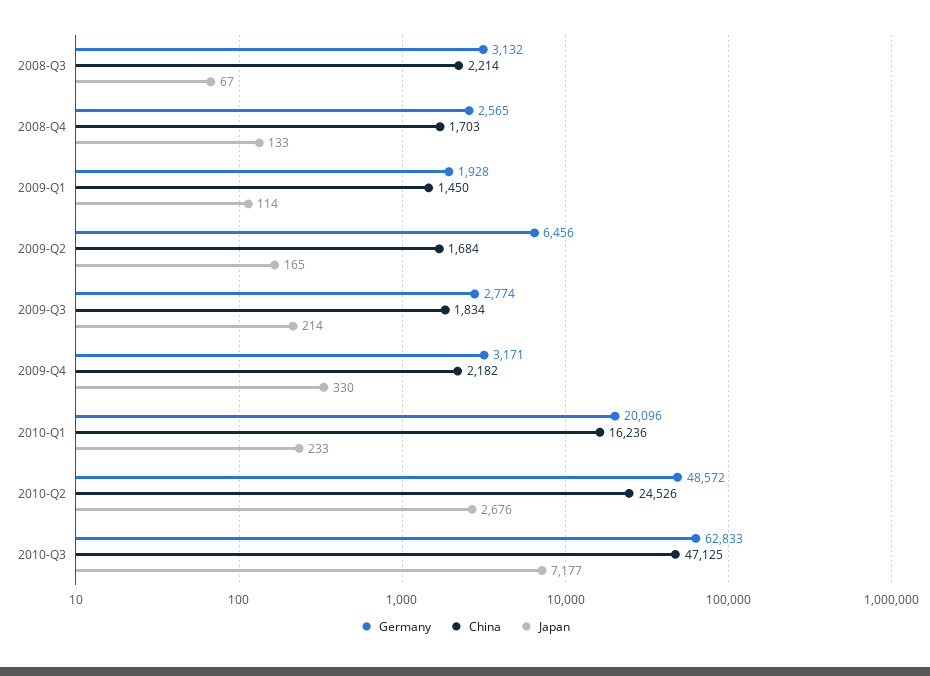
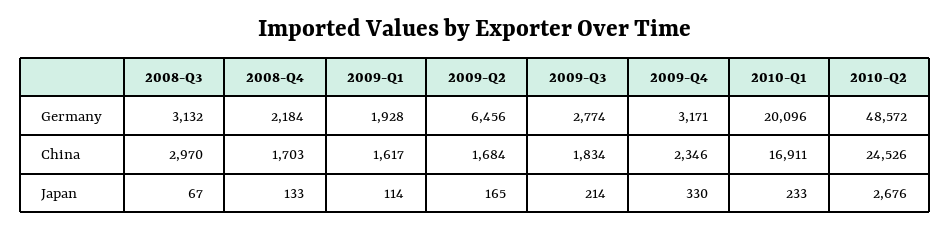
  {
    "Germany": {
      "2008-Q3": 3132,
-     "2008-Q4": 2565,
+     "2008-Q4": 2184,
      "2009-Q1": 1928,
      "2009-Q2": 6456,
      "2009-Q3": 2774,
      "2009-Q4": 3171,
      "2010-Q1": 20096,
-     "2010-Q2": 48572,
+     "2010-Q2": 48572
-     "2010-Q3": 62833
    },
    "China": {
-     "2008-Q3": 2214,
+     "2008-Q3": 2970,
      "2008-Q4": 1703,
-     "2009-Q1": 1450,
+     "2009-Q1": 1617,
      "2009-Q2": 1684,
      "2009-Q3": 1834,
-     "2009-Q4": 2182,
+     "2009-Q4": 2346,
-     "2010-Q1": 16236,
+     "2010-Q1": 16911,
-     "2010-Q2": 24526,
+     "2010-Q2": 24526
-     "2010-Q3": 47125
    },
    "Japan": {
      "2008-Q3": 67,
      "2008-Q4": 133,
      "2009-Q1": 114,
      "2009-Q2": 165,
      "2009-Q3": 214,
      "2009-Q4": 330,
      "2010-Q1": 233,
-     "2010-Q2": 2676,
+     "2010-Q2": 2676
-     "2010-Q3": 7177
    }
  }

